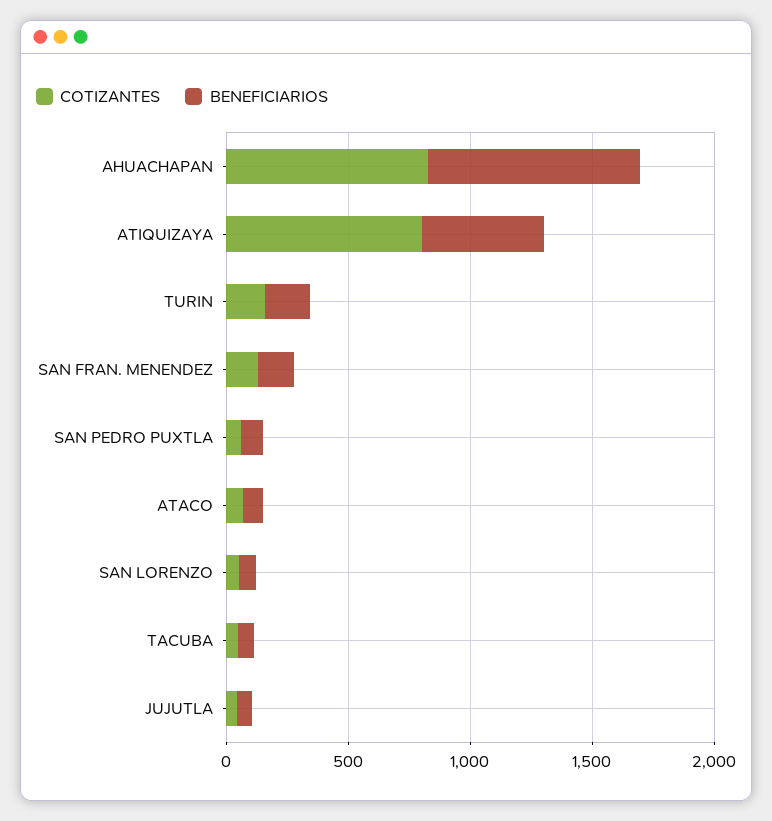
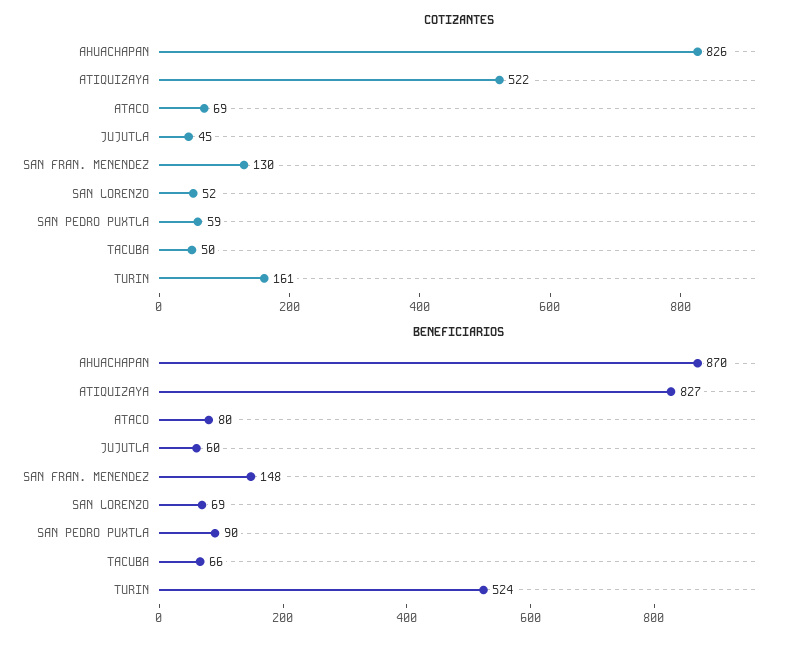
  {
    "COTIZANTES": {
      "AHUACHAPAN": 826,
-     "ATIQUIZAYA": 800,
+     "ATIQUIZAYA": 522,
      "TURIN": 161,
      "SAN FRAN. MENENDEZ": 130,
      "SAN PEDRO PUXTLA": 59,
      "ATACO": 69,
      "SAN LORENZO": 52,
      "TACUBA": 50,
      "JUJUTLA": 45
    },
    "BENEFICIARIOS": {
      "AHUACHAPAN": 870,
-     "ATIQUIZAYA": 500,
+     "ATIQUIZAYA": 827,
-     "TURIN": 200,
+     "TURIN": 524,
      "SAN FRAN. MENENDEZ": 148,
      "SAN PEDRO PUXTLA": 90,
      "ATACO": 80,
      "SAN LORENZO": 69,
      "TACUBA": 66,
      "JUJUTLA": 60
    }
  }

